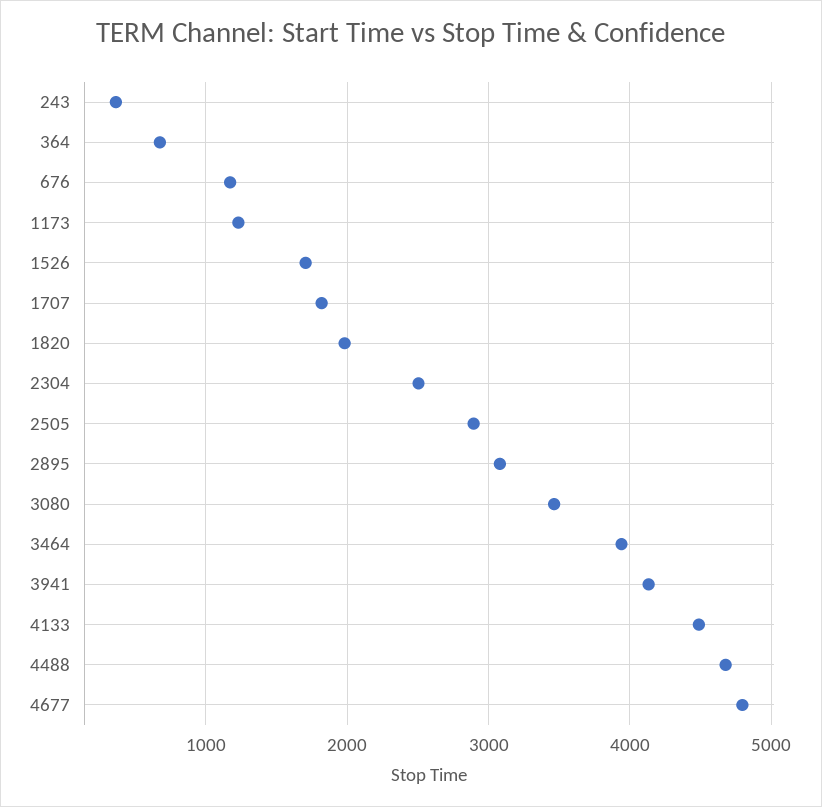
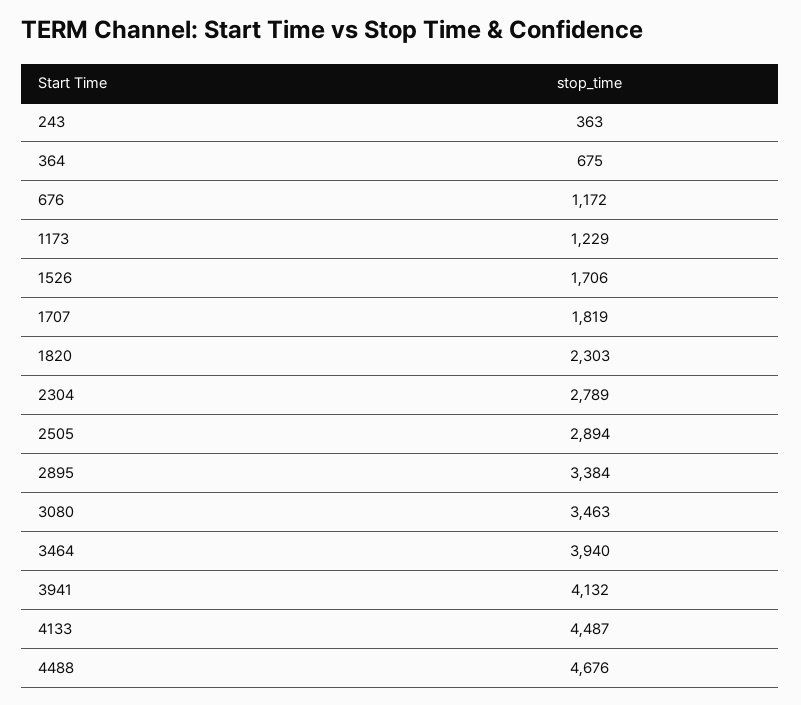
  {
    "243": 363,
    "364": 675,
    "676": 1172,
    "1173": 1229,
    "1526": 1706,
    "1707": 1819,
-   "1820": 2000,
+   "1820": 2303,
-   "2304": 2500,
+   "2304": 2789,
    "2505": 2894,
-   "2895": 3100,
+   "2895": 3384,
    "3080": 3463,
    "3464": 3940,
    "3941": 4132,
    "4133": 4487,
-   "4488": 4676,
+   "4488": 4676
-   "4677": 4800
  }

